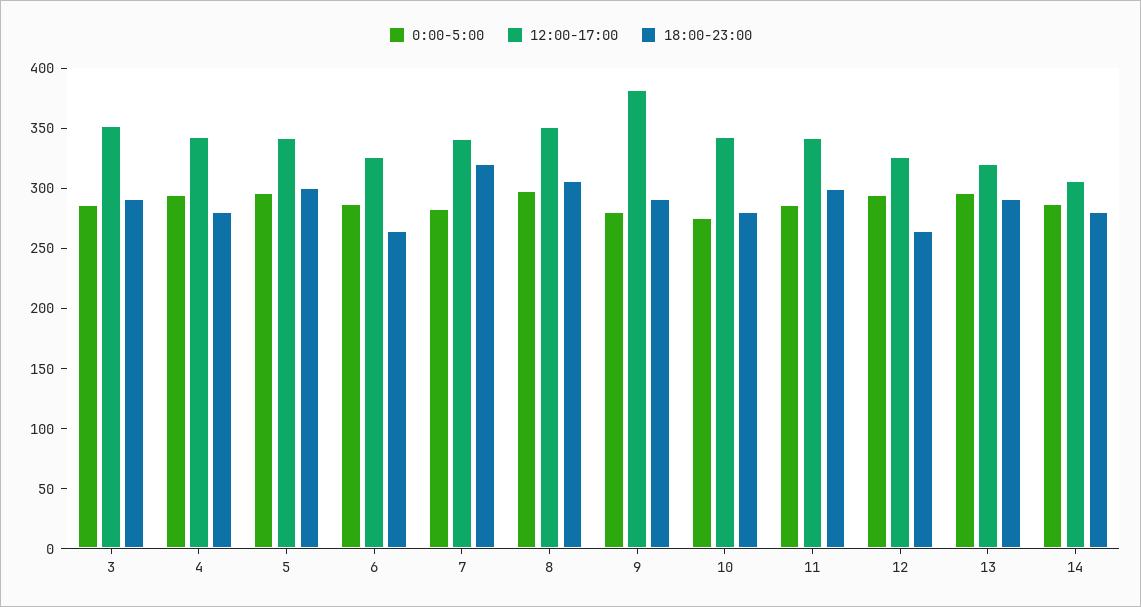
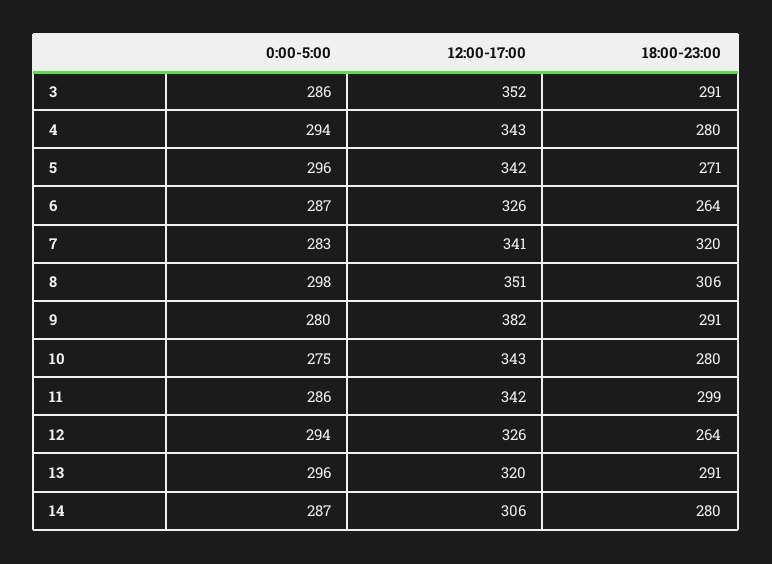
  {
    "0:00-5:00": {
      "3": 286,
      "4": 294,
      "5": 296,
      "6": 287,
      "7": 283,
      "8": 298,
      "9": 280,
      "10": 275,
      "11": 286,
      "12": 294,
      "13": 296,
      "14": 287
    },
    "12:00-17:00": {
      "3": 352,
      "4": 343,
      "5": 342,
      "6": 326,
      "7": 341,
      "8": 351,
      "9": 382,
      "10": 343,
      "11": 342,
      "12": 326,
      "13": 320,
      "14": 306
    },
    "18:00-23:00": {
      "3": 291,
      "4": 280,
-     "5": 300,
+     "5": 271,
      "6": 264,
      "7": 320,
      "8": 306,
      "9": 291,
      "10": 280,
      "11": 299,
      "12": 264,
      "13": 291,
      "14": 280
    }
  }

